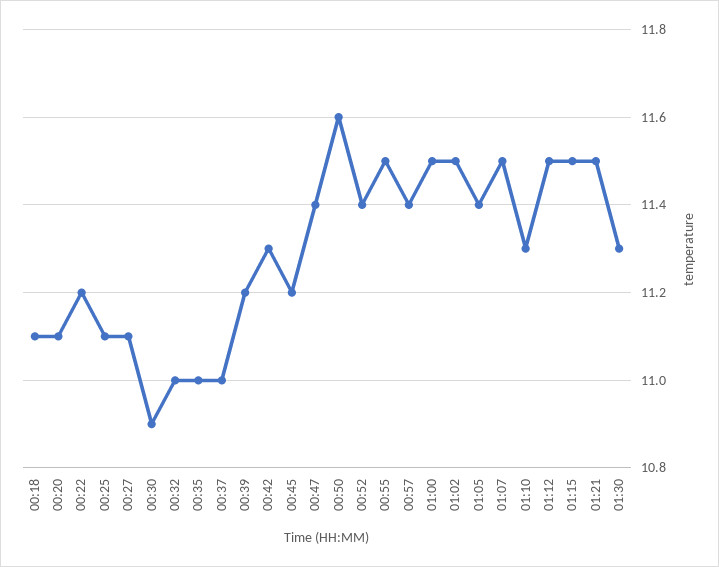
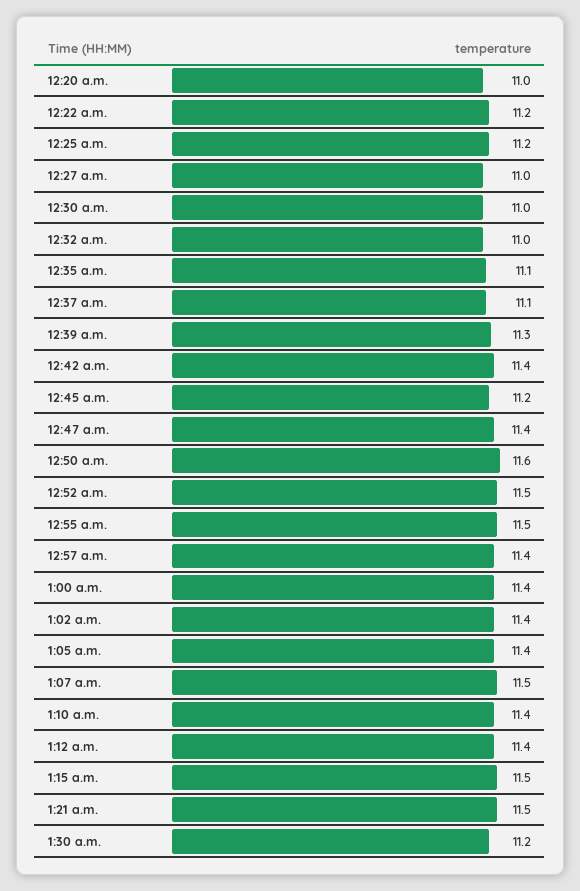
  {
-   "00:18": 11.1,
-   "00:20": 11.1,
+   "00:20": 11,
    "00:22": 11.2,
-   "00:25": 11.1,
+   "00:25": 11.2,
-   "00:27": 11.1,
+   "00:27": 11,
-   "00:30": 10.9,
+   "00:30": 11,
    "00:32": 11,
-   "00:35": 11,
+   "00:35": 11.1,
-   "00:37": 11,
+   "00:37": 11.1,
-   "00:39": 11.2,
+   "00:39": 11.3,
-   "00:42": 11.3,
+   "00:42": 11.4,
    "00:45": 11.2,
    "00:47": 11.4,
    "00:50": 11.6,
-   "00:52": 11.4,
+   "00:52": 11.5,
    "00:55": 11.5,
    "00:57": 11.4,
-   "01:00": 11.5,
+   "01:00": 11.4,
-   "01:02": 11.5,
+   "01:02": 11.4,
    "01:05": 11.4,
    "01:07": 11.5,
-   "01:10": 11.3,
+   "01:10": 11.4,
-   "01:12": 11.5,
+   "01:12": 11.4,
    "01:15": 11.5,
    "01:21": 11.5,
-   "01:30": 11.3
+   "01:30": 11.2
  }

